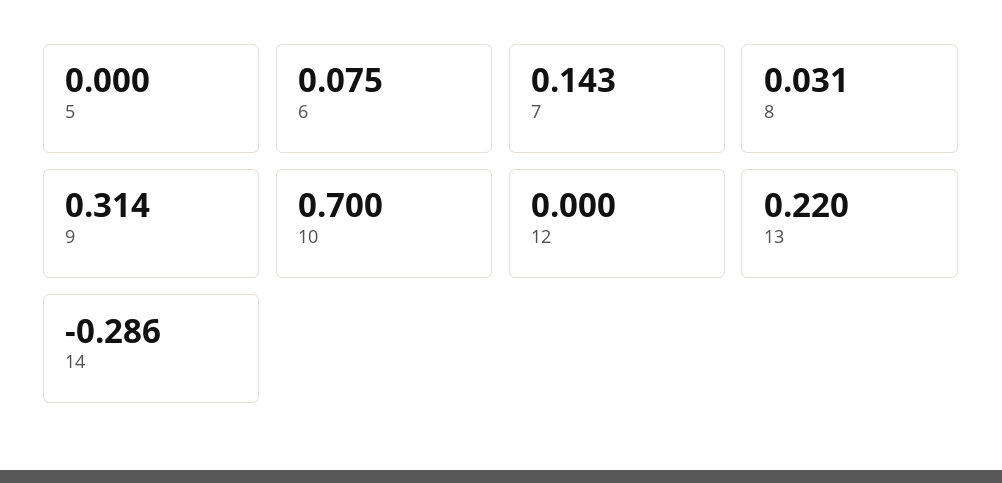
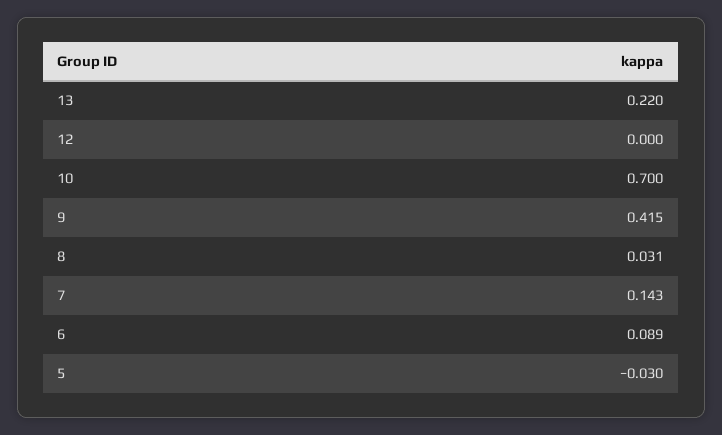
  {
-   "5": 0,
+   "5": -0.03,
-   "6": 0.075,
+   "6": 0.089,
    "7": 0.143,
    "8": 0.031,
-   "9": 0.314,
+   "9": 0.415,
    "10": 0.7,
    "12": 0,
-   "13": 0.22,
+   "13": 0.22
-   "14": -0.286
  }

